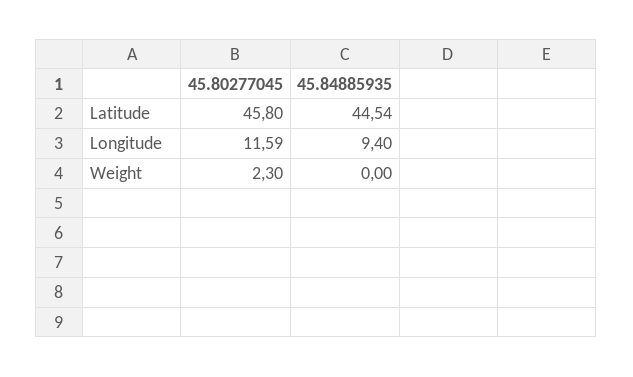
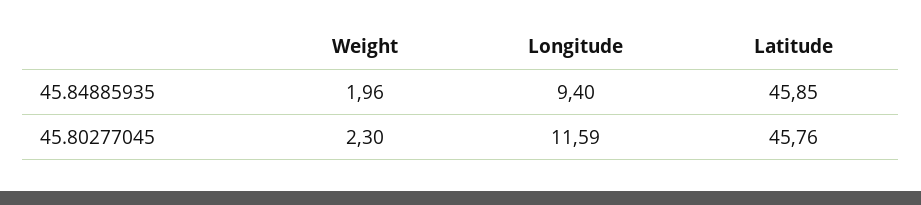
  {
    "45.80277045": {
-     "Latitude": 45.8,
+     "Latitude": 45.76,
      "Longitude": 11.59,
      "Weight": 2.3
    },
    "45.84885935": {
-     "Latitude": 44.54,
+     "Latitude": 45.85,
      "Longitude": 9.4,
-     "Weight": 0
+     "Weight": 1.96
    }
  }

